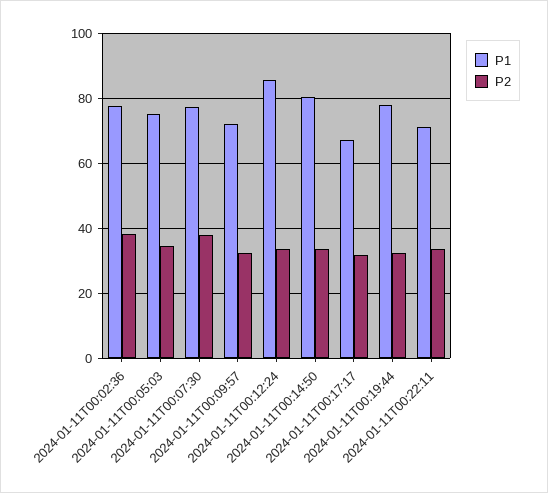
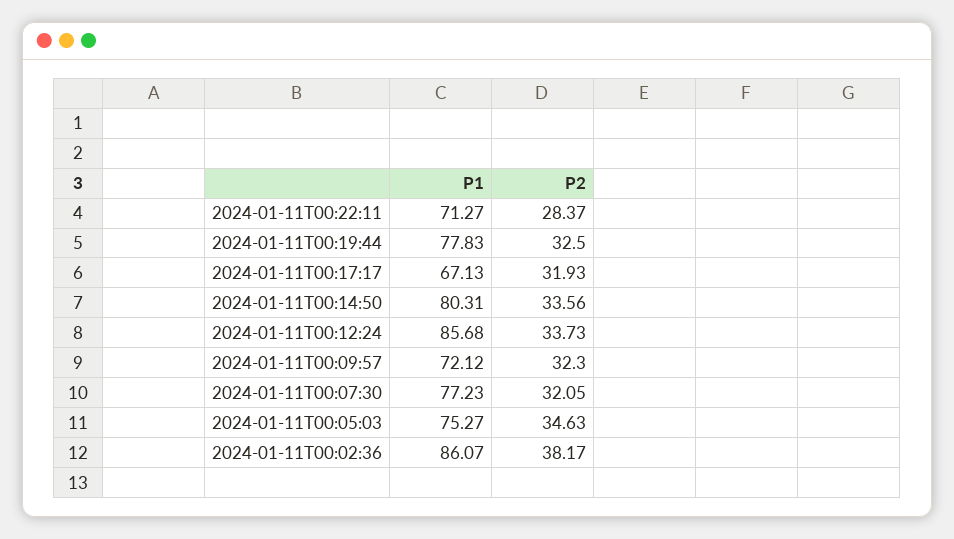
  {
    "P1": {
-     "2024-01-11T00:02:36": 78,
+     "2024-01-11T00:02:36": 86.07,
      "2024-01-11T00:05:03": 75.27,
      "2024-01-11T00:07:30": 77.23,
      "2024-01-11T00:09:57": 72.12,
      "2024-01-11T00:12:24": 85.68,
      "2024-01-11T00:14:50": 80.31,
      "2024-01-11T00:17:17": 67.13,
      "2024-01-11T00:19:44": 77.83,
      "2024-01-11T00:22:11": 71.27
    },
    "P2": {
      "2024-01-11T00:02:36": 38.17,
      "2024-01-11T00:05:03": 34.63,
-     "2024-01-11T00:07:30": 38,
+     "2024-01-11T00:07:30": 32.05,
      "2024-01-11T00:09:57": 32.3,
      "2024-01-11T00:12:24": 33.73,
      "2024-01-11T00:14:50": 33.56,
      "2024-01-11T00:17:17": 31.93,
      "2024-01-11T00:19:44": 32.5,
-     "2024-01-11T00:22:11": 34
+     "2024-01-11T00:22:11": 28.37
    }
  }

